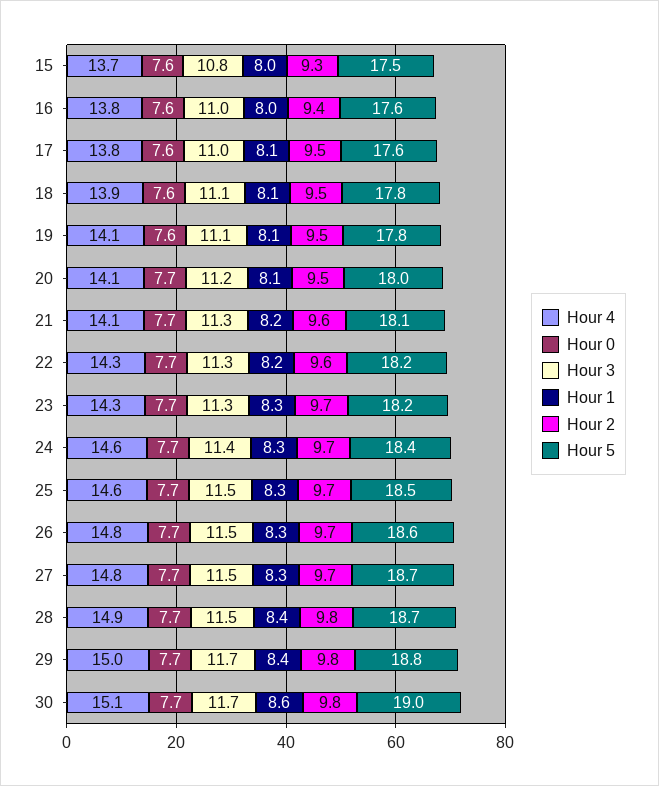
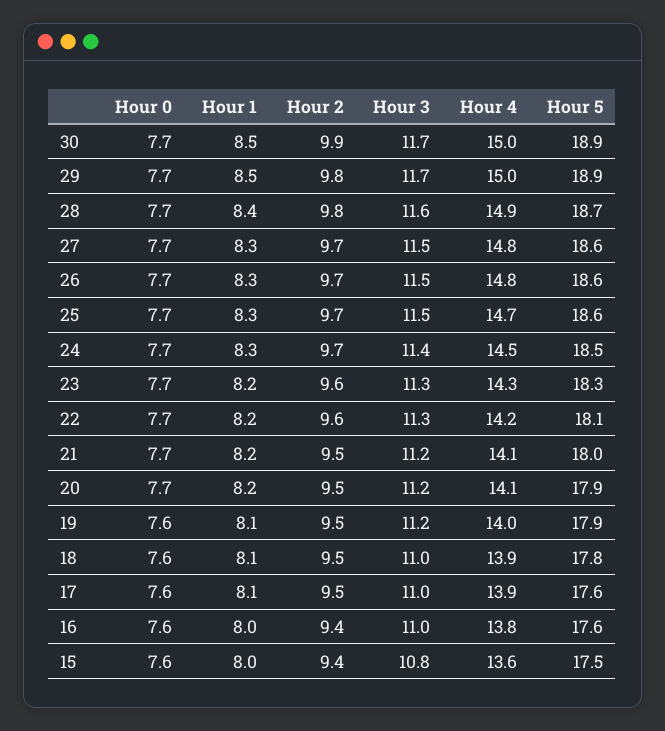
  {
    "Hour 4": {
-     "15": 13.7,
+     "15": 13.6,
      "16": 13.8,
-     "17": 13.8,
+     "17": 13.9,
      "18": 13.9,
-     "19": 14.1,
+     "19": 14,
      "20": 14.1,
      "21": 14.1,
-     "22": 14.3,
+     "22": 14.2,
      "23": 14.3,
-     "24": 14.6,
+     "24": 14.5,
-     "25": 14.6,
+     "25": 14.7,
      "26": 14.8,
      "27": 14.8,
      "28": 14.9,
      "29": 15,
-     "30": 15.1
+     "30": 15
    },
    "Hour 0": {
      "15": 7.6,
      "16": 7.6,
      "17": 7.6,
      "18": 7.6,
      "19": 7.6,
      "20": 7.7,
      "21": 7.7,
      "22": 7.7,
      "23": 7.7,
      "24": 7.7,
      "25": 7.7,
      "26": 7.7,
      "27": 7.7,
      "28": 7.7,
      "29": 7.7,
      "30": 7.7
    },
    "Hour 3": {
      "15": 10.8,
      "16": 11,
      "17": 11,
-     "18": 11.1,
+     "18": 11,
-     "19": 11.1,
+     "19": 11.2,
      "20": 11.2,
-     "21": 11.3,
+     "21": 11.2,
      "22": 11.3,
      "23": 11.3,
      "24": 11.4,
      "25": 11.5,
      "26": 11.5,
      "27": 11.5,
-     "28": 11.5,
+     "28": 11.6,
      "29": 11.7,
      "30": 11.7
    },
    "Hour 1": {
      "15": 8,
      "16": 8,
      "17": 8.1,
      "18": 8.1,
      "19": 8.1,
-     "20": 8.1,
+     "20": 8.2,
      "21": 8.2,
      "22": 8.2,
-     "23": 8.3,
+     "23": 8.2,
      "24": 8.3,
      "25": 8.3,
      "26": 8.3,
      "27": 8.3,
      "28": 8.4,
-     "29": 8.4,
+     "29": 8.5,
-     "30": 8.6
+     "30": 8.5
    },
    "Hour 2": {
-     "15": 9.3,
+     "15": 9.4,
      "16": 9.4,
      "17": 9.5,
      "18": 9.5,
      "19": 9.5,
      "20": 9.5,
-     "21": 9.6,
+     "21": 9.5,
      "22": 9.6,
-     "23": 9.7,
+     "23": 9.6,
      "24": 9.7,
      "25": 9.7,
      "26": 9.7,
      "27": 9.7,
      "28": 9.8,
      "29": 9.8,
-     "30": 9.8
+     "30": 9.9
    },
    "Hour 5": {
      "15": 17.5,
      "16": 17.6,
      "17": 17.6,
      "18": 17.8,
-     "19": 17.8,
+     "19": 17.9,
-     "20": 18,
+     "20": 17.9,
-     "21": 18.1,
+     "21": 18,
-     "22": 18.2,
+     "22": 18.1,
-     "23": 18.2,
+     "23": 18.3,
-     "24": 18.4,
+     "24": 18.5,
-     "25": 18.5,
+     "25": 18.6,
      "26": 18.6,
-     "27": 18.7,
+     "27": 18.6,
      "28": 18.7,
-     "29": 18.8,
+     "29": 18.9,
-     "30": 19
+     "30": 18.9
    }
  }

